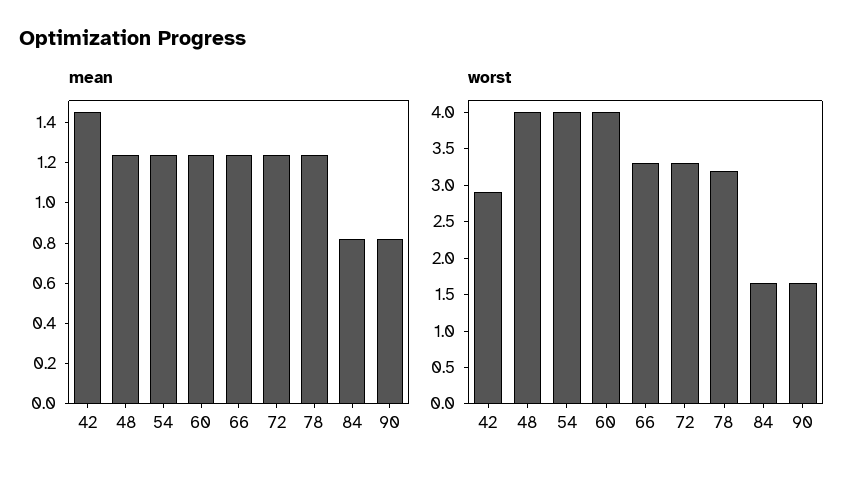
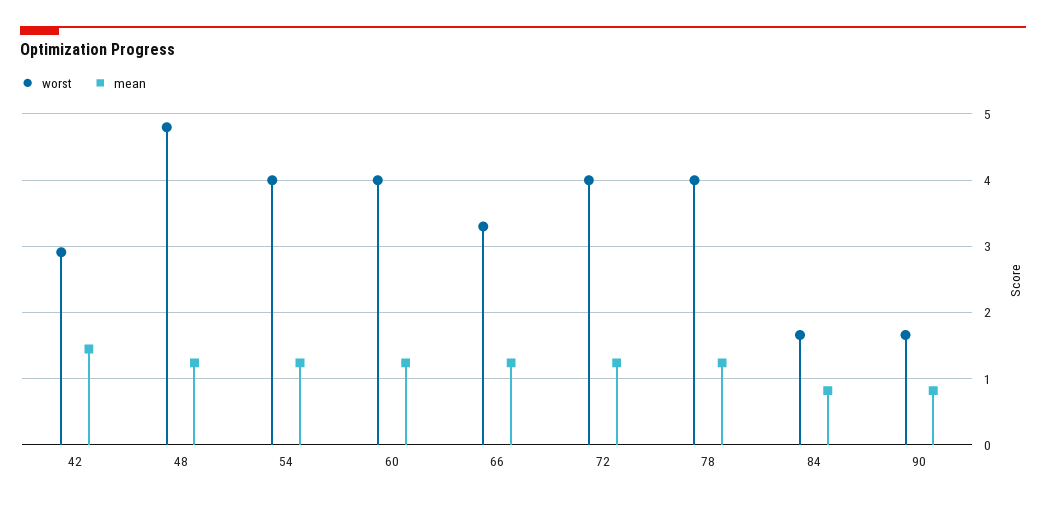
  {
    "mean": {
      "42": 1.45,
      "48": 1.25,
      "54": 1.25,
      "60": 1.25,
      "66": 1.25,
      "72": 1.25,
      "78": 1.25,
      "84": 0.8,
      "90": 0.8
    },
    "worst": {
      "42": 2.9,
-     "48": 4,
+     "48": 4.8,
      "54": 4,
      "60": 4,
      "66": 3.3,
-     "72": 3.25,
+     "72": 4,
-     "78": 3.25,
+     "78": 4,
      "84": 1.7,
      "90": 1.7
    }
  }

